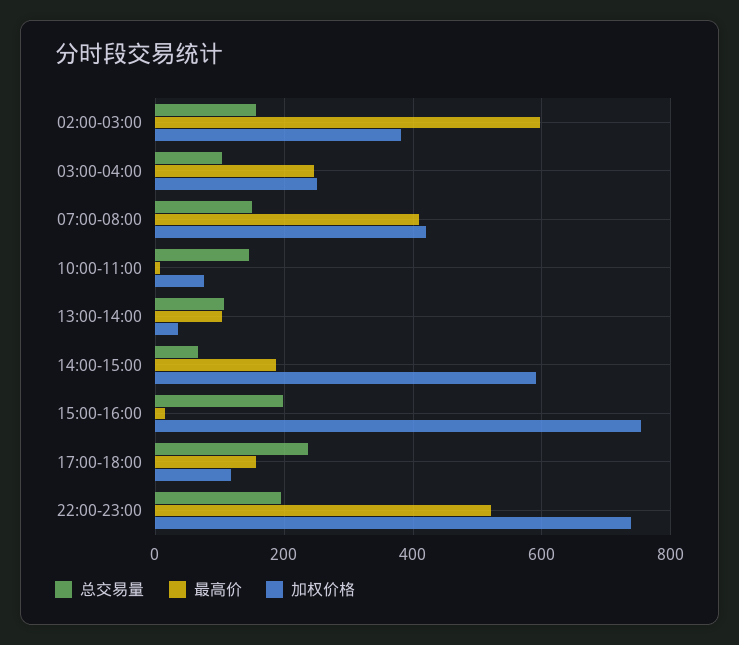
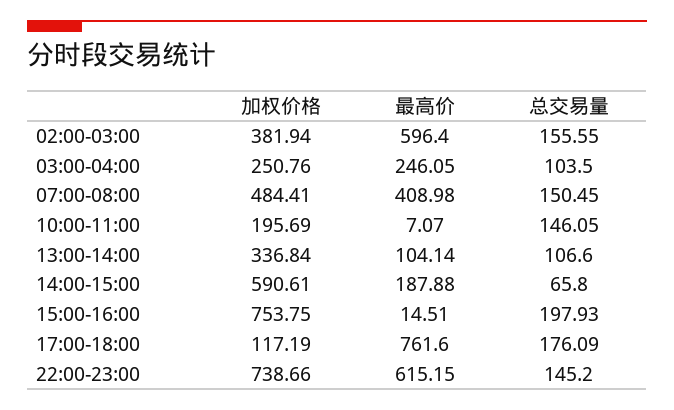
  {
    "总交易量": {
      "02:00-03:00": 155.55,
      "03:00-04:00": 103.5,
      "07:00-08:00": 150.45,
      "10:00-11:00": 146.05,
      "13:00-14:00": 106.6,
      "14:00-15:00": 65.8,
      "15:00-16:00": 197.93,
-     "17:00-18:00": 240,
+     "17:00-18:00": 176.09,
-     "22:00-23:00": 200
+     "22:00-23:00": 145.2
    },
    "最高价": {
      "02:00-03:00": 596.4,
      "03:00-04:00": 246.05,
      "07:00-08:00": 408.98,
      "10:00-11:00": 7.07,
      "13:00-14:00": 104.14,
      "14:00-15:00": 187.88,
      "15:00-16:00": 14.51,
-     "17:00-18:00": 160,
+     "17:00-18:00": 761.6,
-     "22:00-23:00": 520
+     "22:00-23:00": 615.15
    },
    "加权价格": {
      "02:00-03:00": 381.94,
      "03:00-04:00": 250.76,
-     "07:00-08:00": 420,
+     "07:00-08:00": 484.41,
-     "10:00-11:00": 80,
+     "10:00-11:00": 195.69,
-     "13:00-14:00": 40,
+     "13:00-14:00": 336.84,
      "14:00-15:00": 590.61,
      "15:00-16:00": 753.75,
      "17:00-18:00": 117.19,
      "22:00-23:00": 738.66
    }
  }

